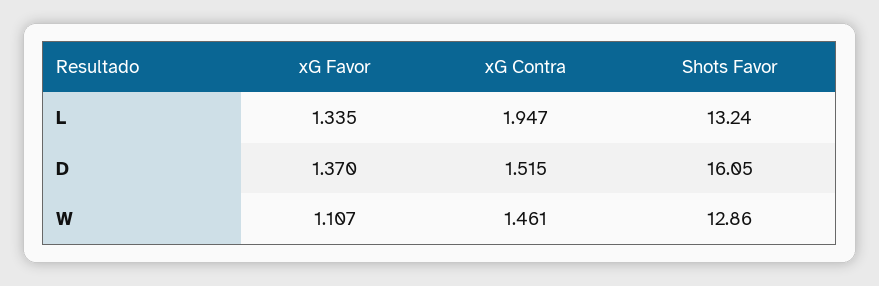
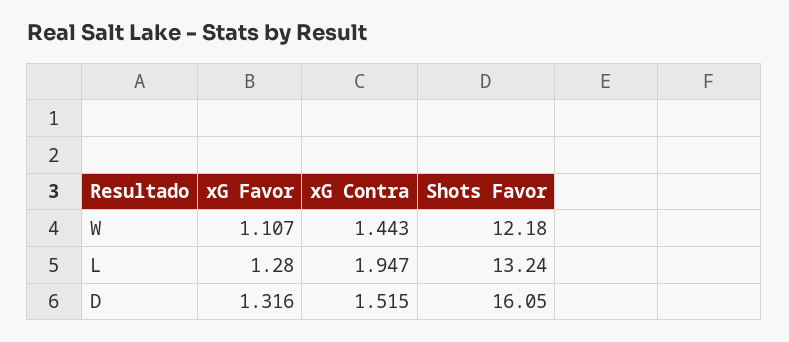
  {
    "xG Favor": {
-     "L": 1.335,
+     "L": 1.28,
-     "D": 1.37,
+     "D": 1.316,
      "W": 1.107
    },
    "xG Contra": {
      "L": 1.947,
      "D": 1.515,
-     "W": 1.461
+     "W": 1.443
    },
    "Shots Favor": {
      "L": 13.24,
      "D": 16.05,
-     "W": 12.86
+     "W": 12.18
    }
  }

